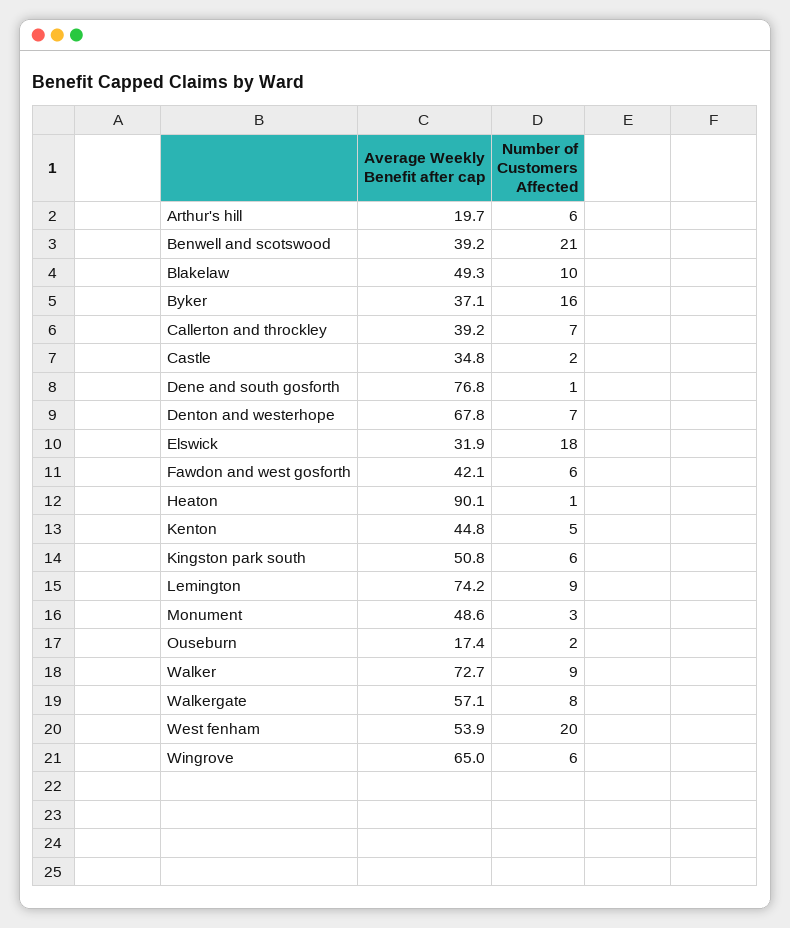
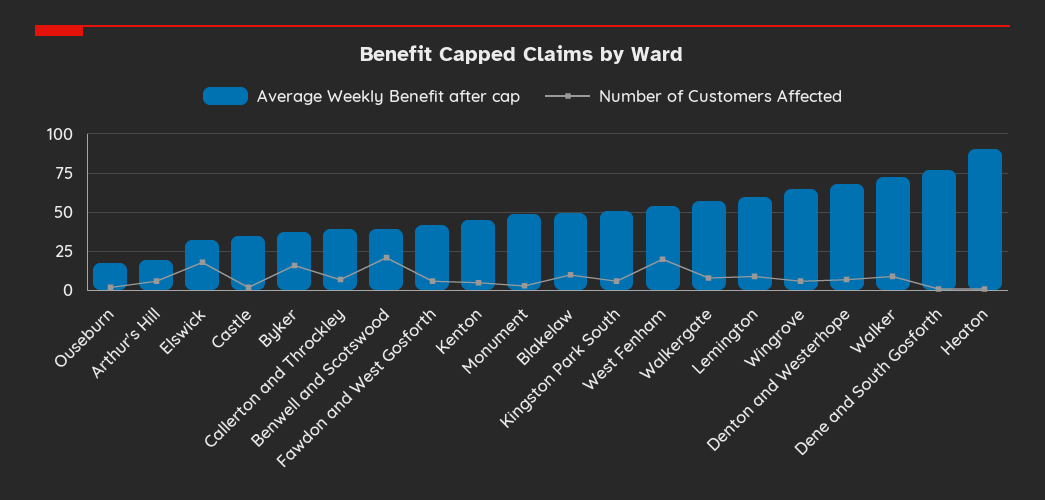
  {
    "Average Weekly Benefit after cap": {
      "Arthur's hill": 19.7,
      "Benwell and scotswood": 39.2,
      "Blakelaw": 49.3,
      "Byker": 37.1,
      "Callerton and throckley": 39.2,
      "Castle": 34.8,
      "Dene and south gosforth": 76.8,
      "Denton and westerhope": 67.8,
      "Elswick": 31.9,
      "Fawdon and west gosforth": 42.1,
      "Heaton": 90.1,
      "Kenton": 44.8,
      "Kingston park south": 50.8,
-     "Lemington": 74.2,
+     "Lemington": 60,
      "Monument": 48.6,
      "Ouseburn": 17.4,
      "Walker": 72.7,
      "Walkergate": 57.1,
      "West fenham": 53.9,
      "Wingrove": 65
    },
    "Number of Customers Affected": {
      "Arthur's hill": 6,
      "Benwell and scotswood": 21,
      "Blakelaw": 10,
      "Byker": 16,
      "Callerton and throckley": 7,
      "Castle": 2,
      "Dene and south gosforth": 1,
      "Denton and westerhope": 7,
      "Elswick": 18,
      "Fawdon and west gosforth": 6,
      "Heaton": 1,
      "Kenton": 5,
      "Kingston park south": 6,
      "Lemington": 9,
      "Monument": 3,
      "Ouseburn": 2,
      "Walker": 9,
      "Walkergate": 8,
      "West fenham": 20,
      "Wingrove": 6
    }
  }

